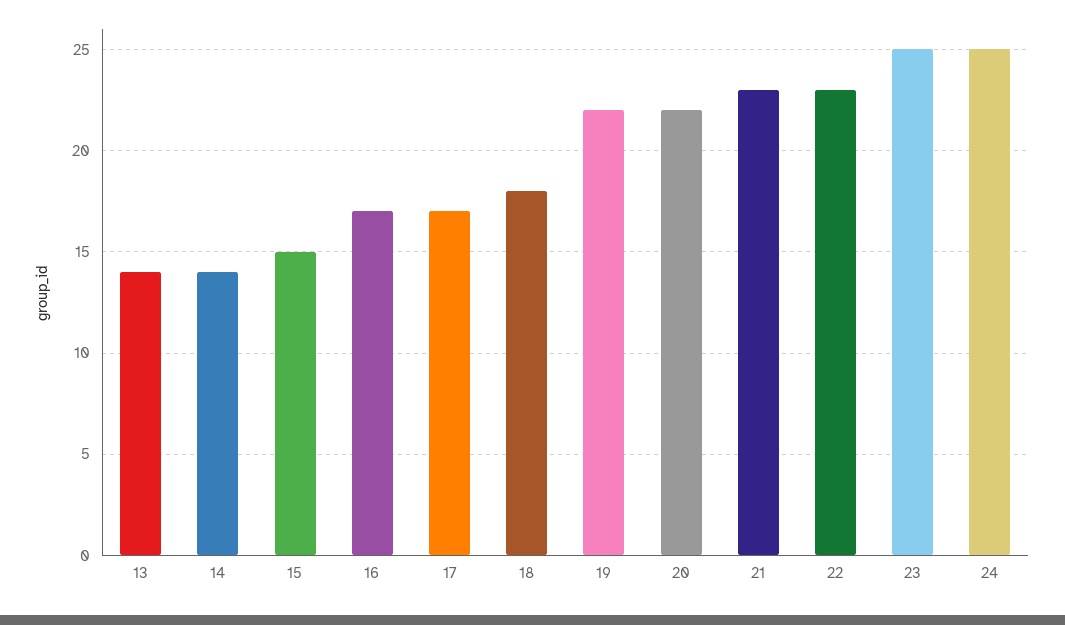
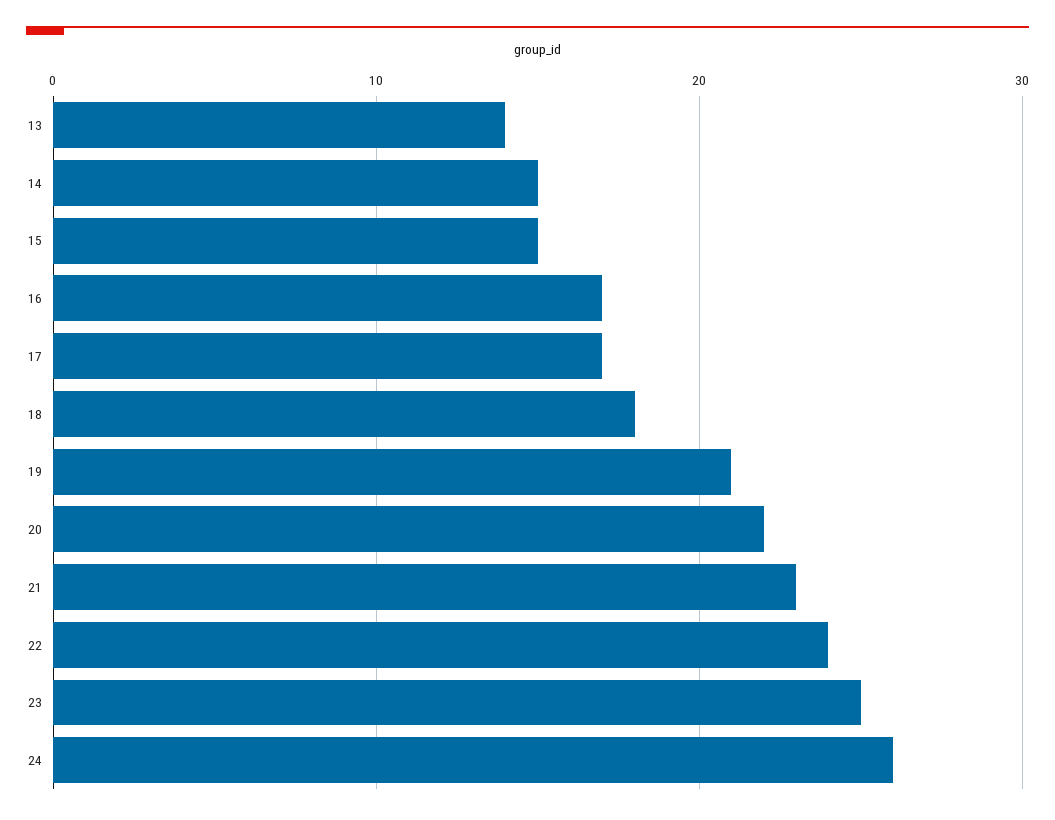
  {
    "13": 14,
-   "14": 14,
+   "14": 15,
    "15": 15,
    "16": 17,
    "17": 17,
    "18": 18,
-   "19": 22,
+   "19": 21,
    "20": 22,
    "21": 23,
-   "22": 23,
+   "22": 24,
    "23": 25,
-   "24": 25
+   "24": 26
  }

